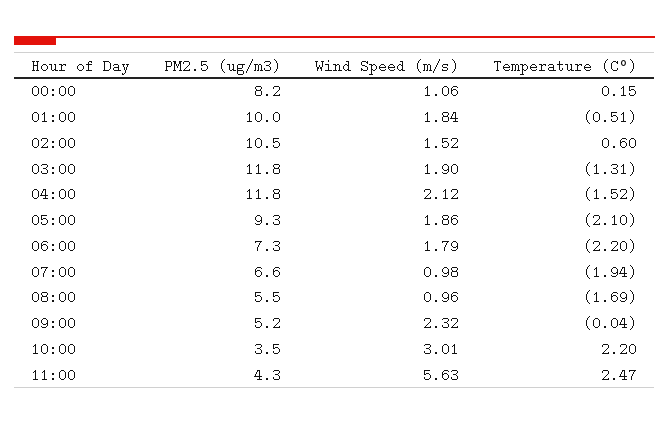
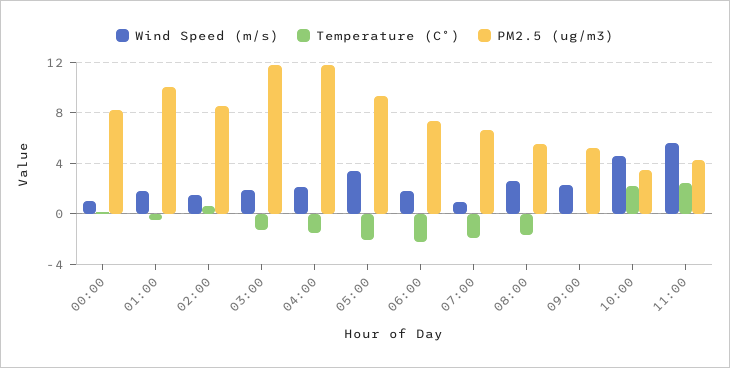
  {
    "PM2.5 (ug/m3)": {
      "00:00": 8.2,
      "01:00": 10,
-     "02:00": 10.5,
+     "02:00": 8.5,
      "03:00": 11.8,
      "04:00": 11.8,
      "05:00": 9.3,
      "06:00": 7.3,
      "07:00": 6.6,
      "08:00": 5.5,
      "09:00": 5.2,
      "10:00": 3.5,
      "11:00": 4.3
    },
    "Wind Speed (m/s)": {
      "00:00": 1.06,
      "01:00": 1.84,
      "02:00": 1.52,
      "03:00": 1.9,
      "04:00": 2.12,
-     "05:00": 1.86,
+     "05:00": 3.5,
      "06:00": 1.79,
      "07:00": 0.98,
-     "08:00": 0.96,
+     "08:00": 2.5,
      "09:00": 2.32,
-     "10:00": 3.01,
+     "10:00": 4.5,
      "11:00": 5.63
    },
    "Temperature (C°)": {
      "00:00": 0.15,
      "01:00": -0.51,
      "02:00": 0.6,
      "03:00": -1.31,
      "04:00": -1.52,
      "05:00": -2.1,
      "06:00": -2.2,
      "07:00": -1.94,
      "08:00": -1.69,
      "09:00": -0.04,
      "10:00": 2.2,
      "11:00": 2.47
    }
  }

